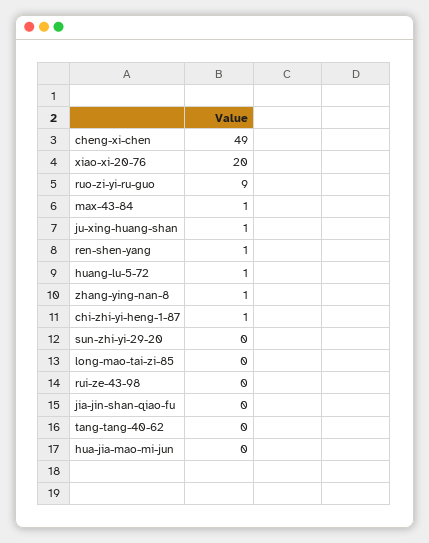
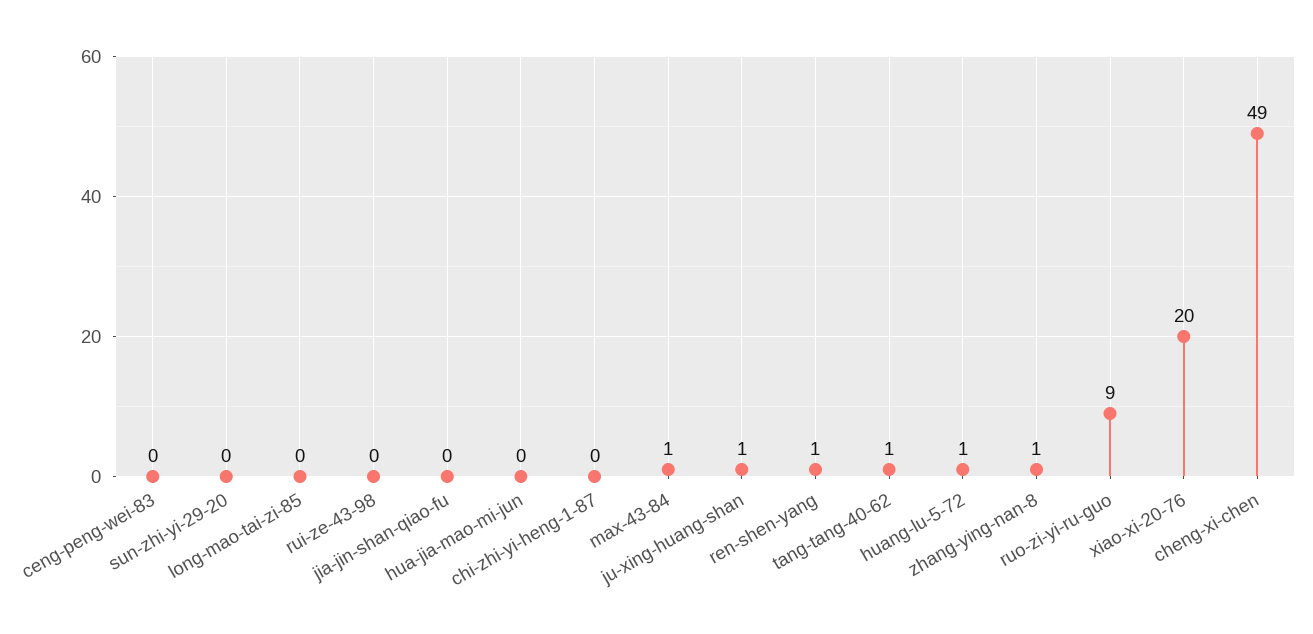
  {
    "cheng-xi-chen": 49,
    "xiao-xi-20-76": 20,
    "ruo-zi-yi-ru-guo": 9,
    "max-43-84": 1,
    "ju-xing-huang-shan": 1,
    "ren-shen-yang": 1,
    "huang-lu-5-72": 1,
    "zhang-ying-nan-8": 1,
-   "chi-zhi-yi-heng-1-87": 1,
+   "chi-zhi-yi-heng-1-87": 0,
    "sun-zhi-yi-29-20": 0,
    "long-mao-tai-zi-85": 0,
    "rui-ze-43-98": 0,
    "jia-jin-shan-qiao-fu": 0,
-   "tang-tang-40-62": 0,
+   "tang-tang-40-62": 1,
-   "hua-jia-mao-mi-jun": 0
+   "hua-jia-mao-mi-jun": 0,
+   "ceng-peng-wei-83": 0
  }

